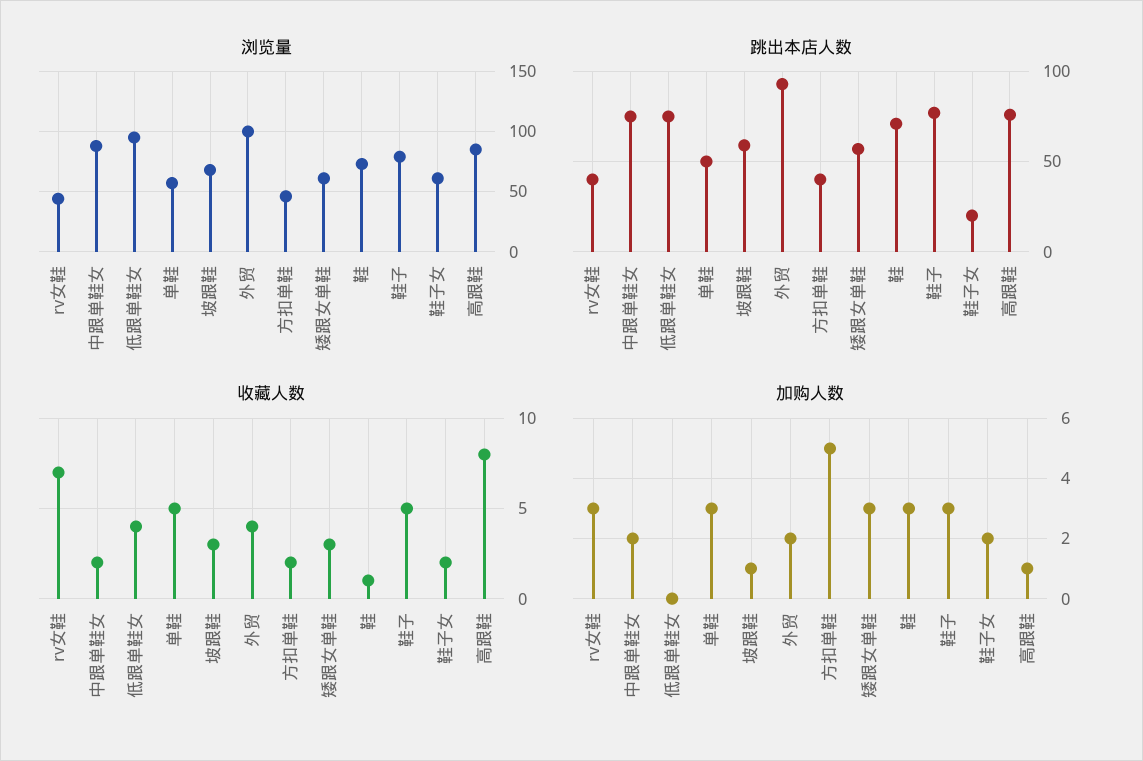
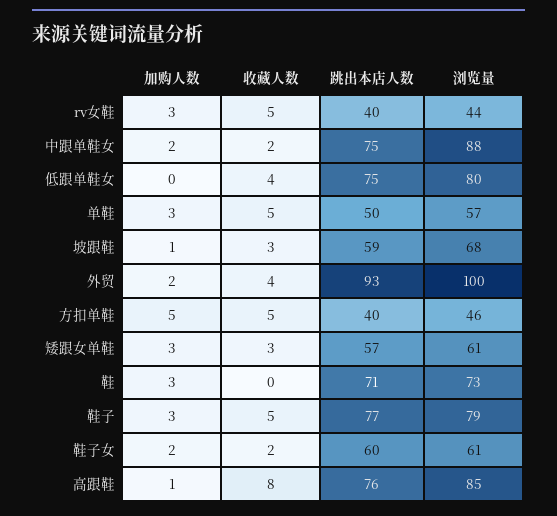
  {
    "浏览量": {
      "rv女鞋": 44,
      "中跟单鞋女": 88,
-     "低跟单鞋女": 95,
+     "低跟单鞋女": 80,
      "单鞋": 57,
      "坡跟鞋": 68,
      "外贸": 100,
      "方扣单鞋": 46,
      "矮跟女单鞋": 61,
      "鞋": 73,
      "鞋子": 79,
      "鞋子女": 61,
      "高跟鞋": 85
    },
    "跳出本店人数": {
      "rv女鞋": 40,
      "中跟单鞋女": 75,
      "低跟单鞋女": 75,
      "单鞋": 50,
      "坡跟鞋": 59,
      "外贸": 93,
      "方扣单鞋": 40,
      "矮跟女单鞋": 57,
      "鞋": 71,
      "鞋子": 77,
-     "鞋子女": 20,
+     "鞋子女": 60,
      "高跟鞋": 76
    },
    "收藏人数": {
-     "rv女鞋": 7,
+     "rv女鞋": 5,
      "中跟单鞋女": 2,
      "低跟单鞋女": 4,
      "单鞋": 5,
      "坡跟鞋": 3,
      "外贸": 4,
-     "方扣单鞋": 2,
+     "方扣单鞋": 5,
      "矮跟女单鞋": 3,
-     "鞋": 1,
+     "鞋": 0,
      "鞋子": 5,
      "鞋子女": 2,
      "高跟鞋": 8
    },
    "加购人数": {
      "rv女鞋": 3,
      "中跟单鞋女": 2,
      "低跟单鞋女": 0,
      "单鞋": 3,
      "坡跟鞋": 1,
      "外贸": 2,
      "方扣单鞋": 5,
      "矮跟女单鞋": 3,
      "鞋": 3,
      "鞋子": 3,
      "鞋子女": 2,
      "高跟鞋": 1
    }
  }

